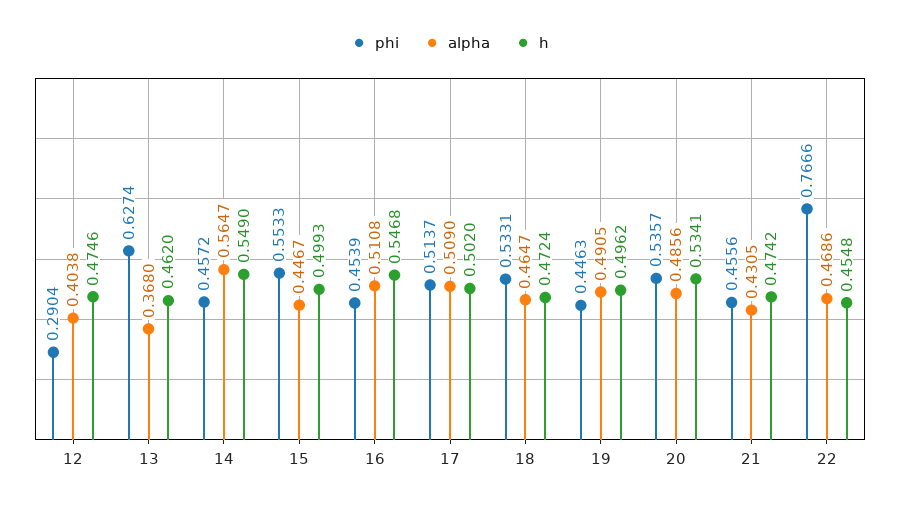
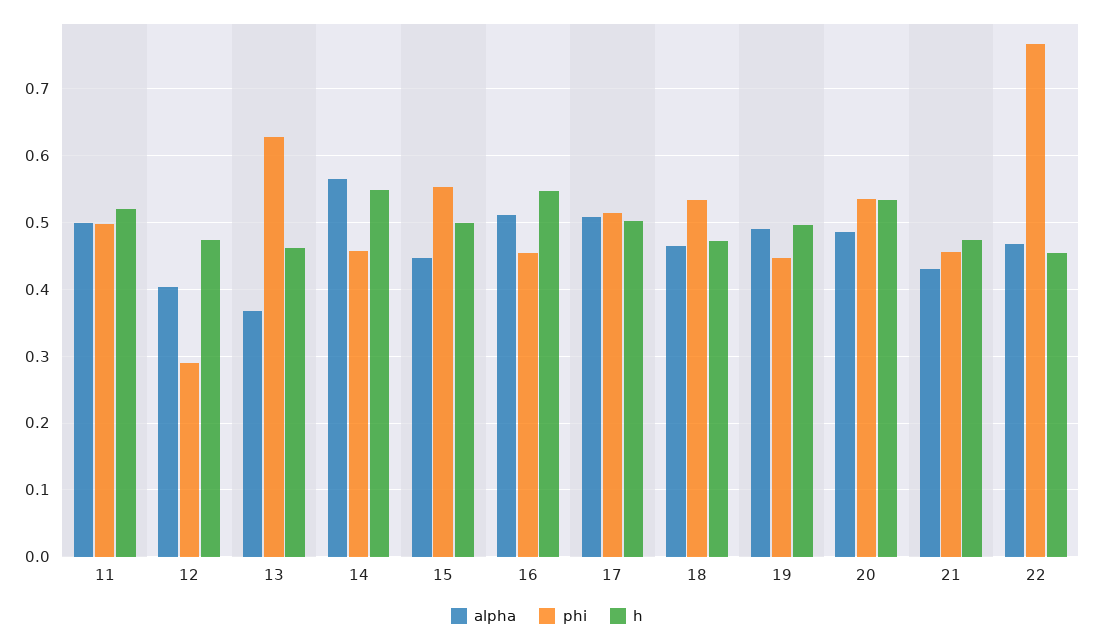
  {
    "phi": {
      "12": 0.2904,
      "13": 0.6274,
      "14": 0.4572,
      "15": 0.5533,
      "16": 0.4539,
      "17": 0.5137,
      "18": 0.5331,
      "19": 0.4463,
      "20": 0.5357,
      "21": 0.4556,
-     "22": 0.7666
+     "22": 0.7666,
+     "11": 0.5
    },
    "alpha": {
      "12": 0.4038,
      "13": 0.368,
      "14": 0.5647,
      "15": 0.4467,
      "16": 0.5108,
      "17": 0.509,
      "18": 0.4647,
      "19": 0.4905,
      "20": 0.4856,
      "21": 0.4305,
-     "22": 0.4686
+     "22": 0.4686,
+     "11": 0.5
    },
    "h": {
      "12": 0.4746,
      "13": 0.462,
      "14": 0.549,
      "15": 0.4993,
      "16": 0.5468,
      "17": 0.502,
      "18": 0.4724,
      "19": 0.4962,
      "20": 0.5341,
      "21": 0.4742,
-     "22": 0.4548
+     "22": 0.4548,
+     "11": 0.52
    }
  }

